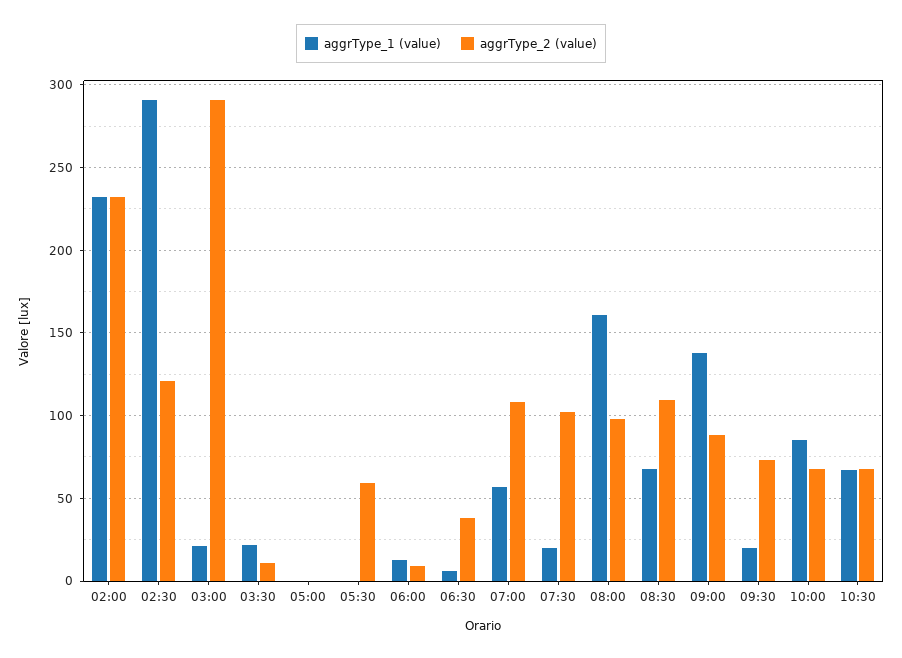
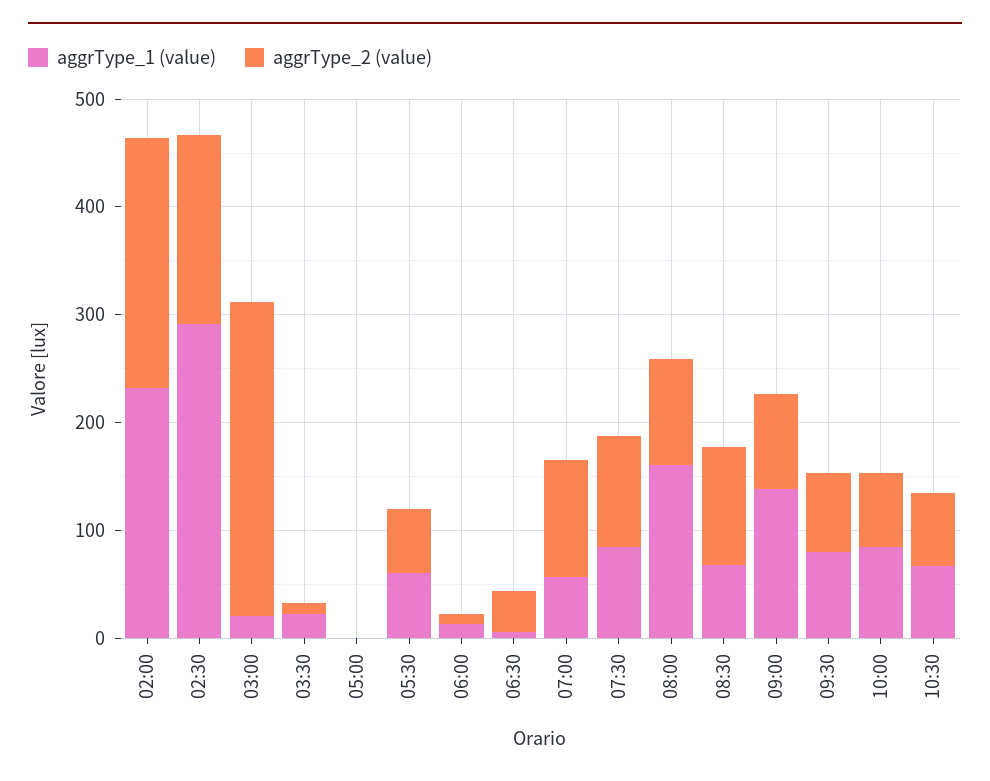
  {
    "aggrType_1 (value)": {
      "02:00": 230,
      "02:30": 290,
      "03:00": 20,
      "03:30": 20,
      "05:00": 0,
-     "05:30": 0,
+     "05:30": 60,
      "06:00": 15,
      "06:30": 5,
      "07:00": 55,
-     "07:30": 20,
+     "07:30": 80,
      "08:00": 160,
      "08:30": 70,
      "09:00": 140,
-     "09:30": 20,
+     "09:30": 80,
      "10:00": 85,
      "10:30": 65
    },
    "aggrType_2 (value)": {
      "02:00": 230,
-     "02:30": 120,
+     "02:30": 180,
      "03:00": 290,
      "03:30": 10,
      "05:00": 0,
      "05:30": 60,
      "06:00": 10,
      "06:30": 40,
      "07:00": 110,
      "07:30": 100,
      "08:00": 100,
      "08:30": 110,
      "09:00": 90,
      "09:30": 75,
      "10:00": 70,
      "10:30": 70
    }
  }

